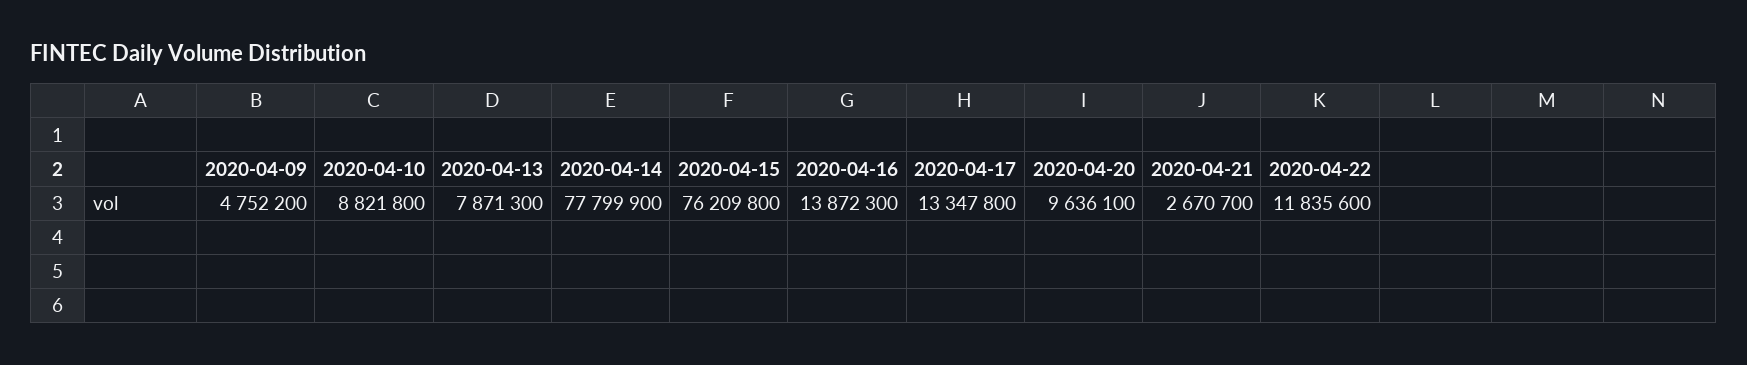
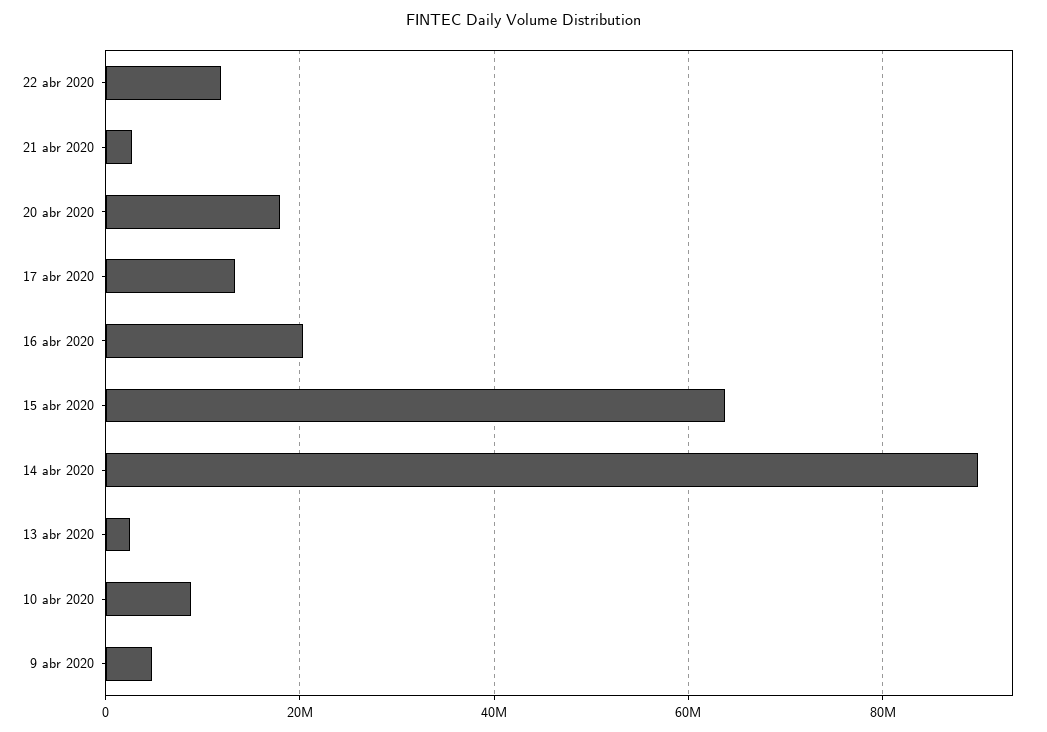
  {
    "2020-04-09": 4752200,
    "2020-04-10": 8821800,
-   "2020-04-13": 7871300,
+   "2020-04-13": 2000000,
-   "2020-04-14": 77799900,
+   "2020-04-14": 90000000,
-   "2020-04-15": 76209800,
+   "2020-04-15": 64000000,
-   "2020-04-16": 13872300,
+   "2020-04-16": 20000000,
    "2020-04-17": 13347800,
-   "2020-04-20": 9636100,
+   "2020-04-20": 18000000,
    "2020-04-21": 2670700,
    "2020-04-22": 11835600
  }

